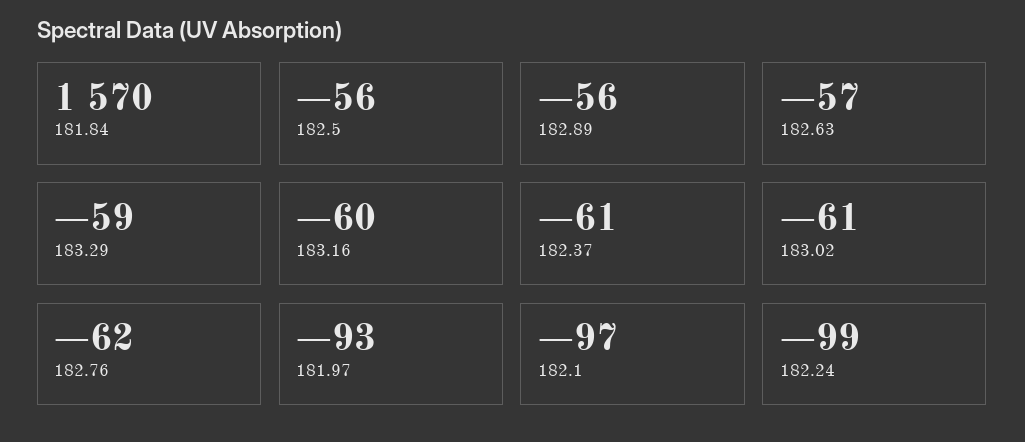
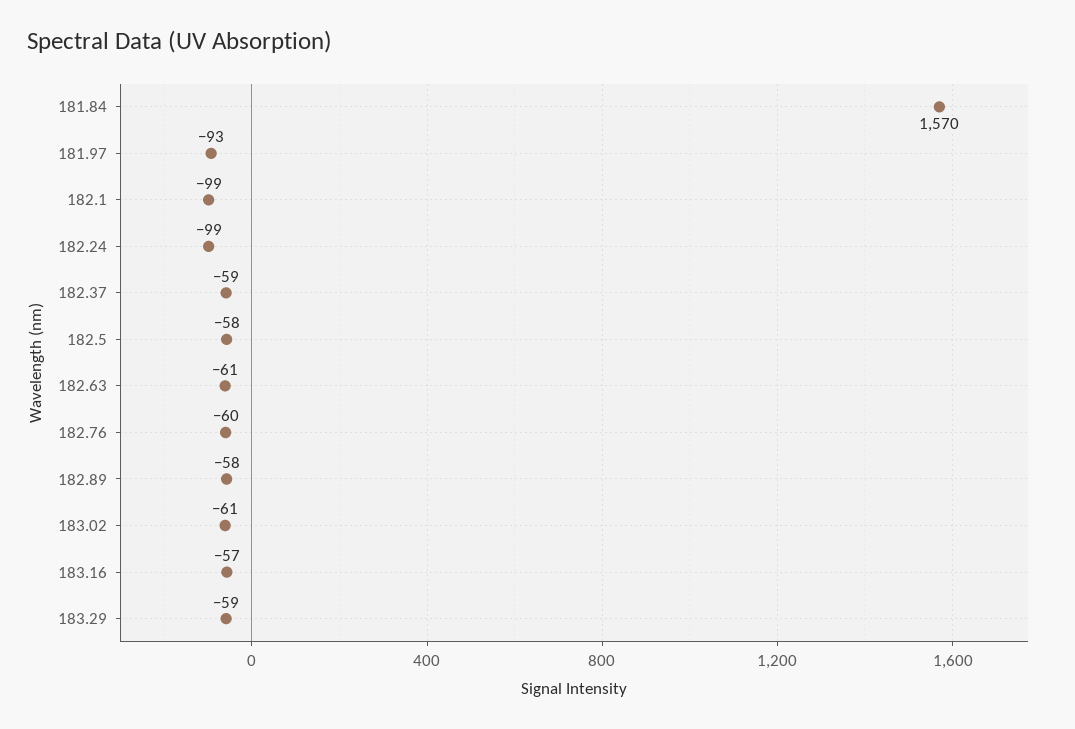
  {
    "181.84": 1570,
-   "182.5": -56,
+   "182.5": -58,
-   "182.89": -56,
+   "182.89": -58,
-   "182.63": -57,
+   "182.63": -61,
    "183.29": -59,
-   "183.16": -60,
+   "183.16": -57,
-   "182.37": -61,
+   "182.37": -59,
    "183.02": -61,
-   "182.76": -62,
+   "182.76": -60,
    "181.97": -93,
-   "182.1": -97,
+   "182.1": -99,
    "182.24": -99
  }

